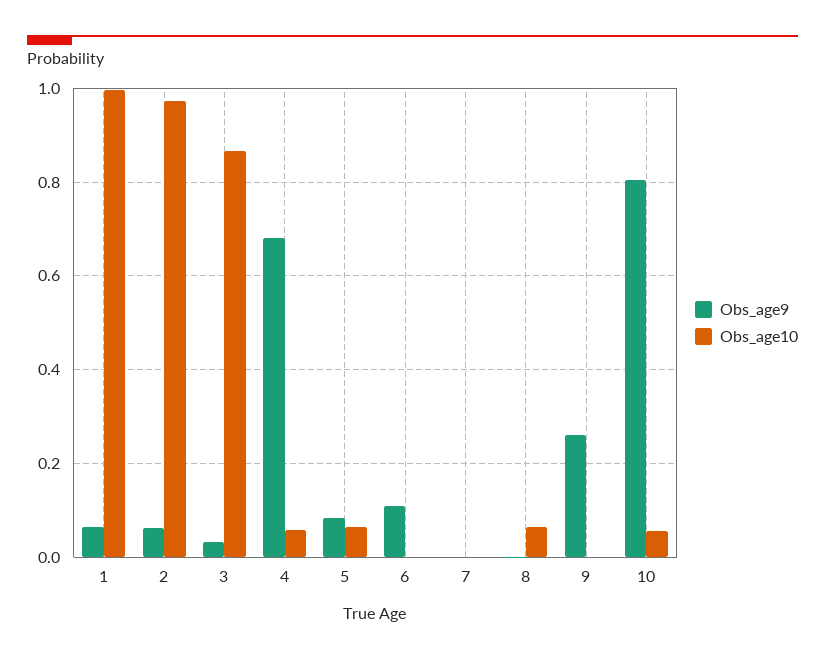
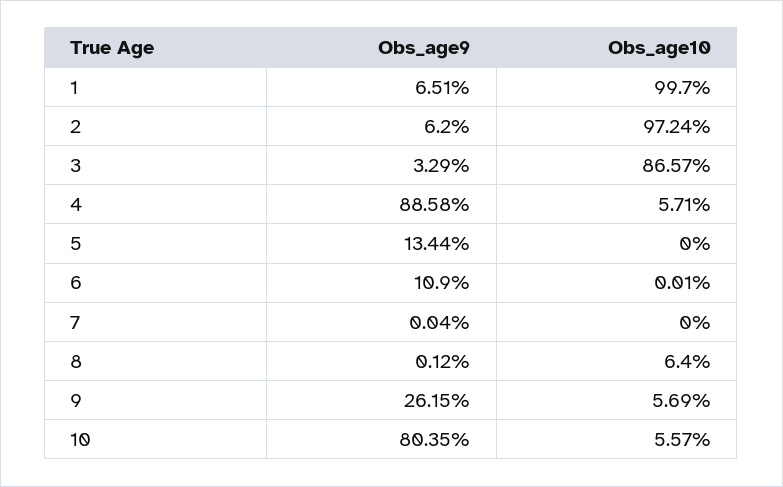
  {
    "Obs_age9": {
      "1": 0.0651,
      "2": 0.062,
      "3": 0.0329,
-     "4": 0.68,
+     "4": 0.8858,
-     "5": 0.08,
+     "5": 0.1344,
      "6": 0.109,
      "7": 0.0004,
      "8": 0.0012,
      "9": 0.2615,
      "10": 0.8035
    },
    "Obs_age10": {
      "1": 0.997,
      "2": 0.9724,
      "3": 0.8657,
      "4": 0.0571,
-     "5": 0.06,
+     "5": 0,
      "6": 0.0001,
      "7": 0,
      "8": 0.064,
-     "9": 0,
+     "9": 0.0569,
      "10": 0.0557
    }
  }

